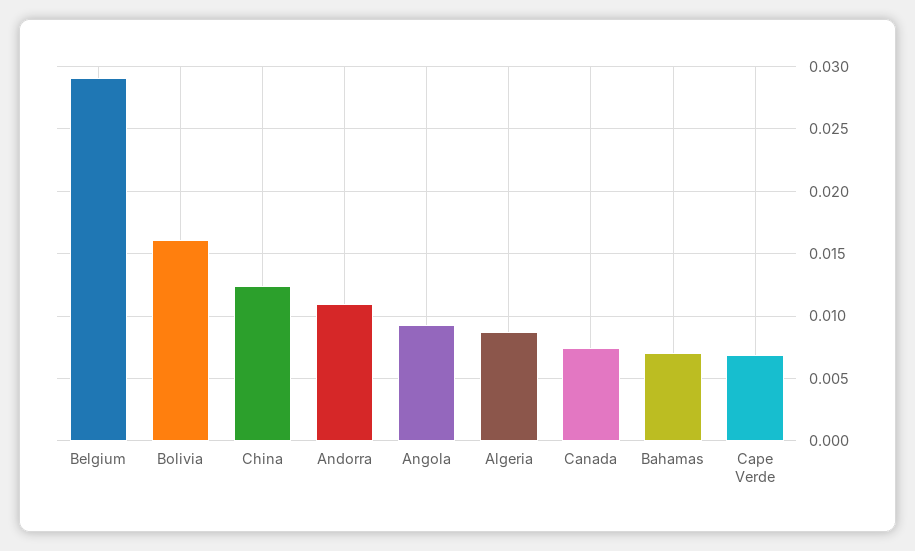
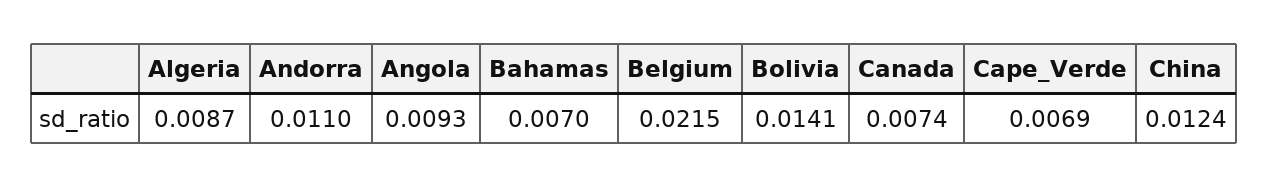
  {
-   "Belgium": 0.029,
+   "Belgium": 0.0215,
-   "Bolivia": 0.016,
+   "Bolivia": 0.0141,
    "China": 0.0124,
    "Andorra": 0.011,
    "Angola": 0.0093,
    "Algeria": 0.0087,
    "Canada": 0.0074,
    "Bahamas": 0.007,
    "Cape Verde": 0.0069
  }

